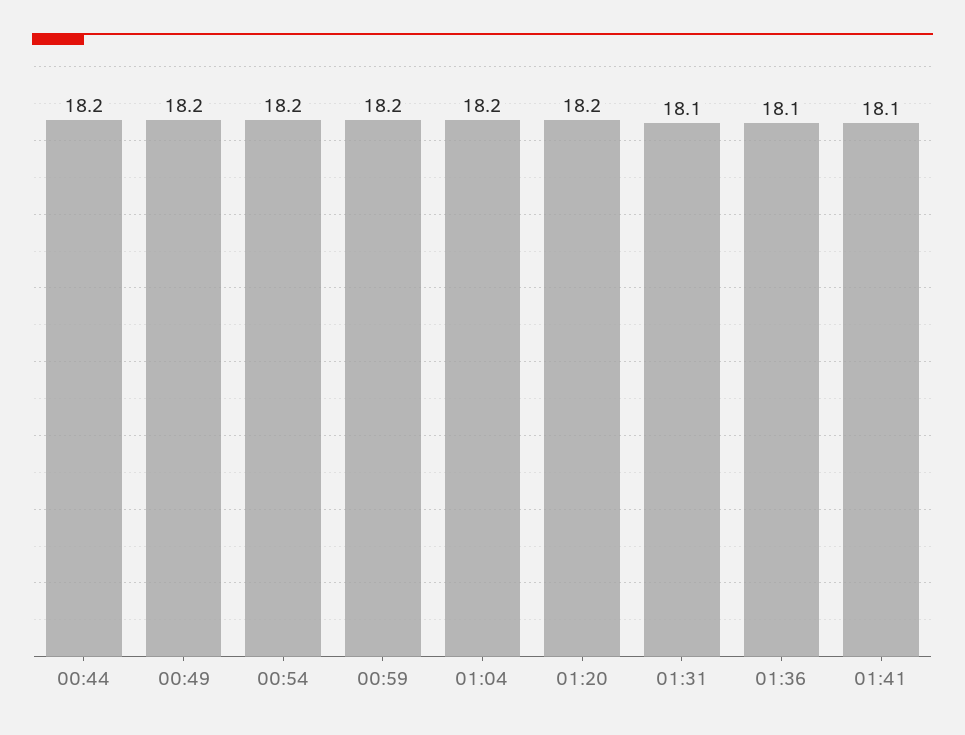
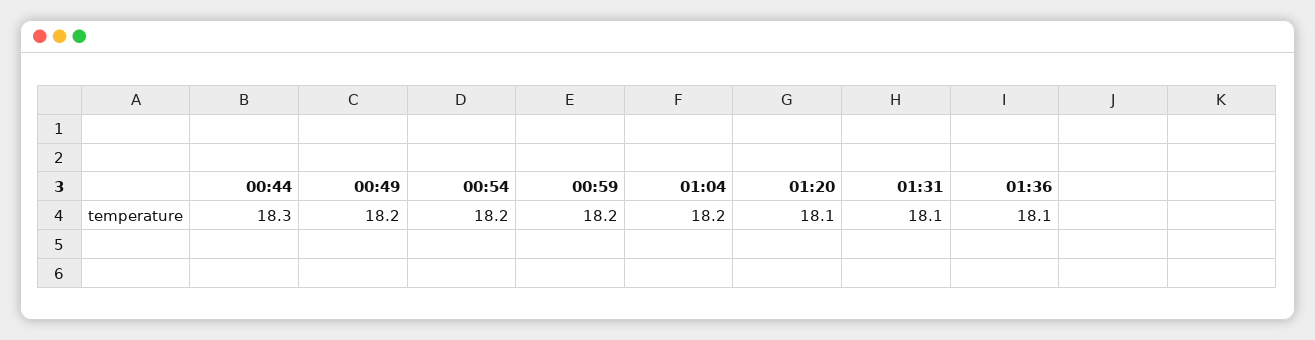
  {
-   "00:44": 18.2,
+   "00:44": 18.3,
    "00:49": 18.2,
    "00:54": 18.2,
    "00:59": 18.2,
    "01:04": 18.2,
-   "01:20": 18.2,
+   "01:20": 18.1,
    "01:31": 18.1,
-   "01:36": 18.1,
+   "01:36": 18.1
-   "01:41": 18.1
  }

